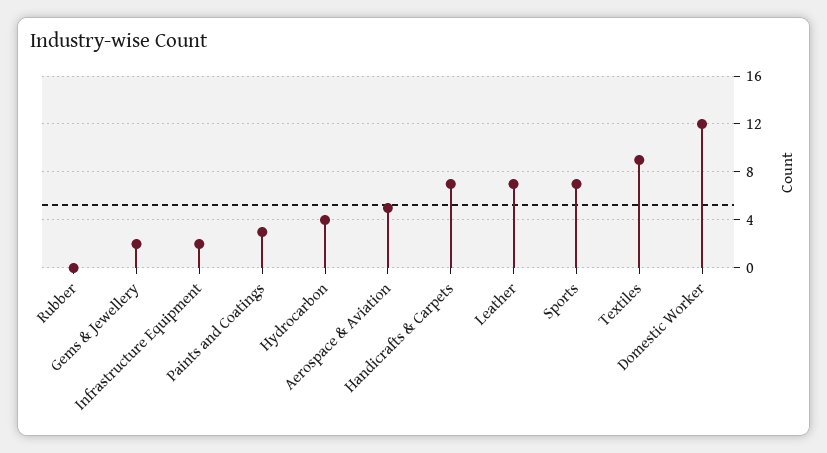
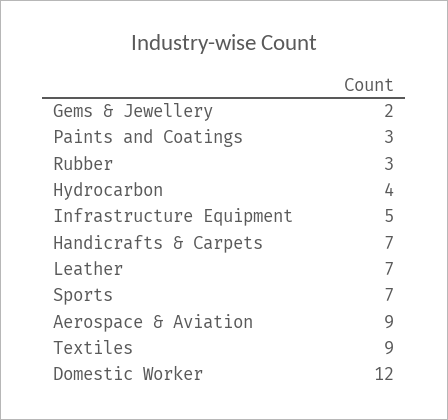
  {
-   "Rubber": 0,
+   "Rubber": 3,
    "Gems & Jewellery": 2,
-   "Infrastructure Equipment": 2,
+   "Infrastructure Equipment": 5,
    "Paints and Coatings": 3,
    "Hydrocarbon": 4,
-   "Aerospace & Aviation": 5,
+   "Aerospace & Aviation": 9,
    "Handicrafts & Carpets": 7,
    "Leather": 7,
    "Sports": 7,
    "Textiles": 9,
    "Domestic Worker": 12
  }

